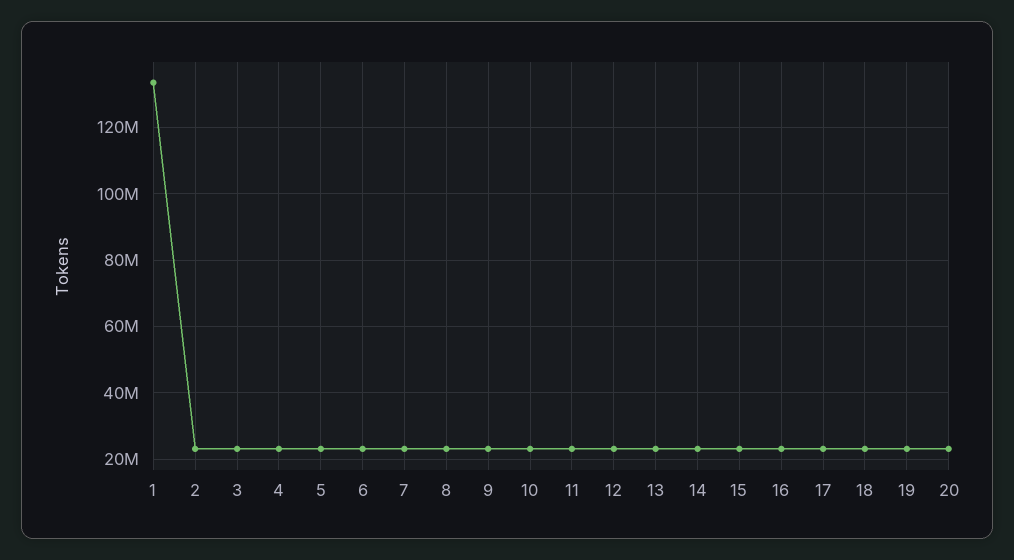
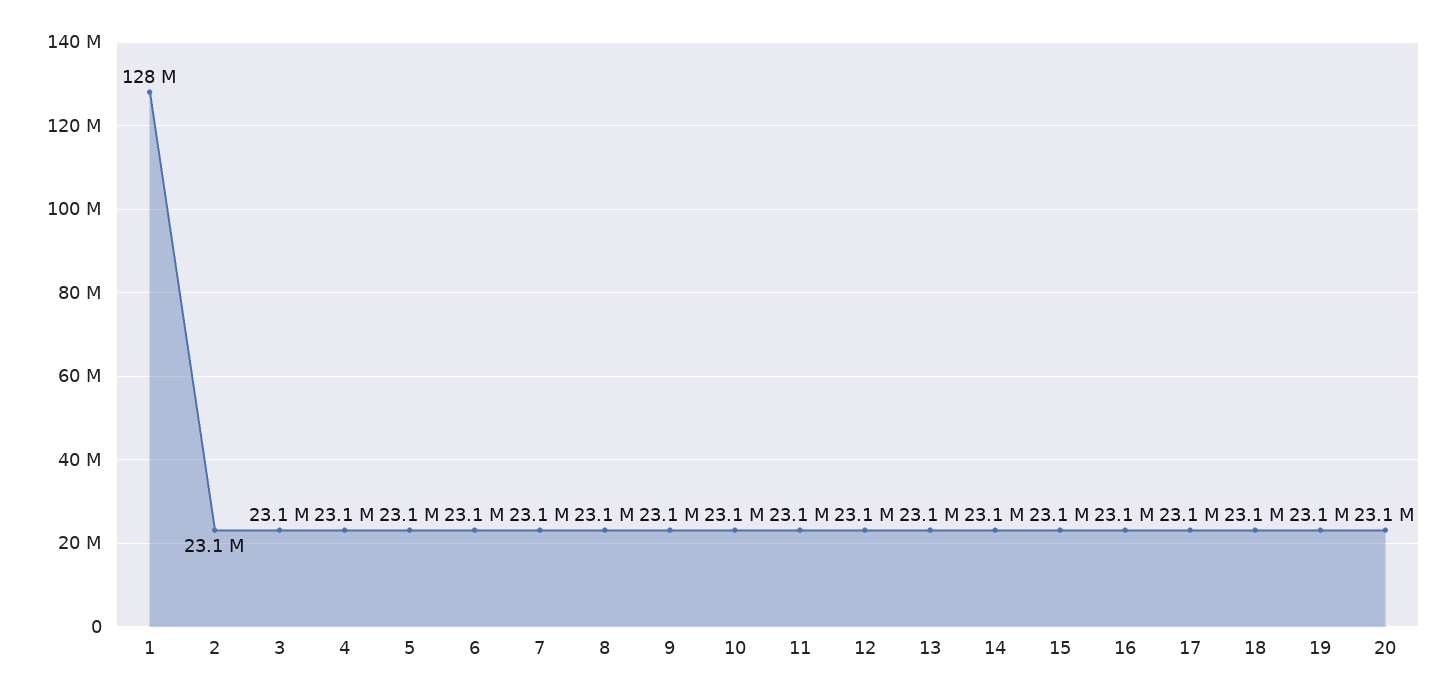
  {
-   "1": 134000000,
+   "1": 128000000,
    "2": 23100000,
    "3": 23100000,
    "4": 23100000,
    "5": 23100000,
    "6": 23100000,
    "7": 23100000,
    "8": 23100000,
    "9": 23100000,
    "10": 23100000,
    "11": 23100000,
    "12": 23100000,
    "13": 23100000,
    "14": 23100000,
    "15": 23100000,
    "16": 23100000,
    "17": 23100000,
    "18": 23100000,
    "19": 23100000,
    "20": 23100000
  }

